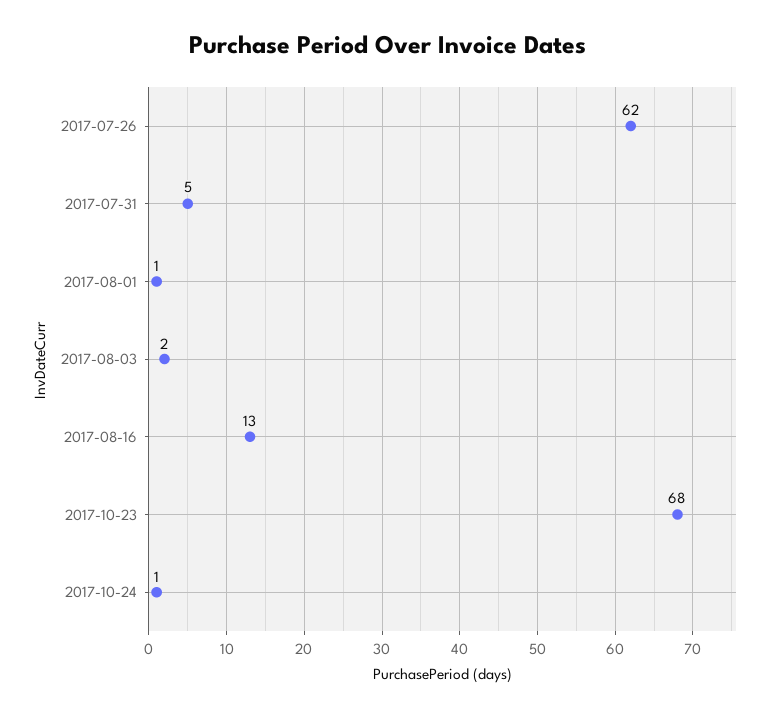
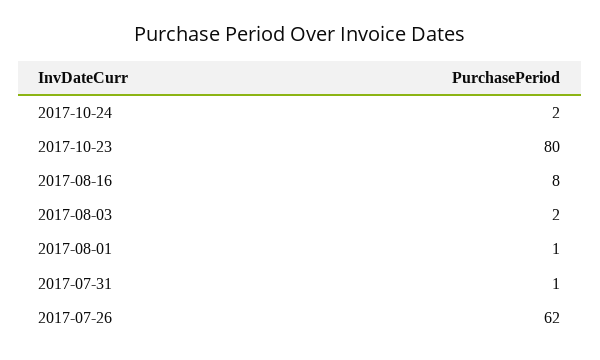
  {
    "2017-07-26": 62,
-   "2017-07-31": 5,
+   "2017-07-31": 1,
    "2017-08-01": 1,
    "2017-08-03": 2,
-   "2017-08-16": 13,
+   "2017-08-16": 8,
-   "2017-10-23": 68,
+   "2017-10-23": 80,
-   "2017-10-24": 1
+   "2017-10-24": 2
  }

